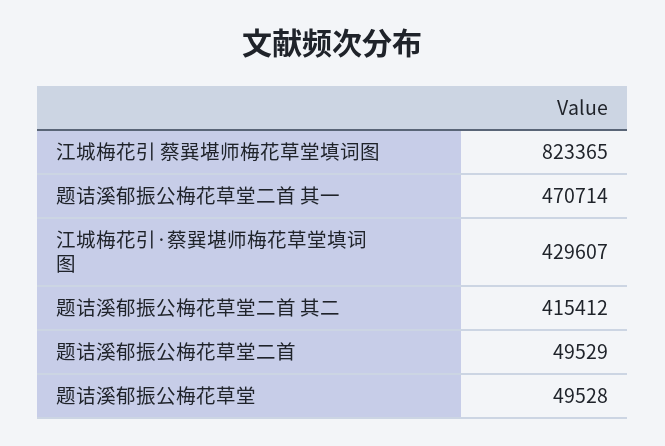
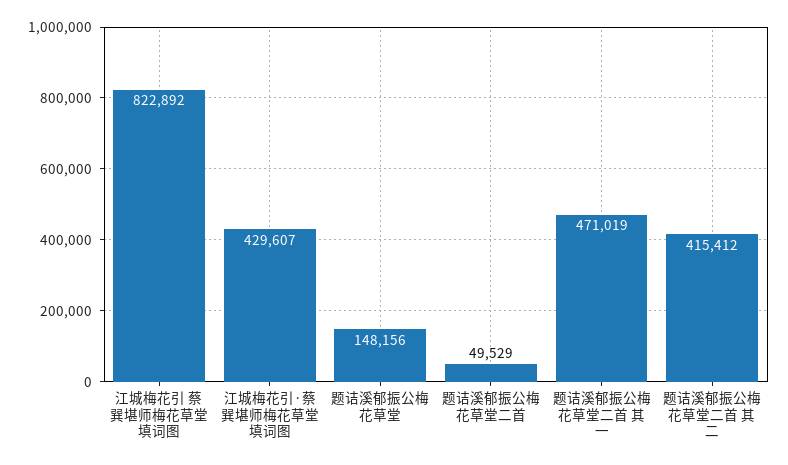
  {
-   "江城梅花引 蔡巽堪师梅花草堂填词图": 823365,
+   "江城梅花引 蔡巽堪师梅花草堂填词图": 822892,
-   "题诘溪郁振公梅花草堂二首 其一": 470714,
+   "题诘溪郁振公梅花草堂二首 其一": 471019,
    "江城梅花引·蔡巽堪师梅花草堂填词图": 429607,
    "题诘溪郁振公梅花草堂二首 其二": 415412,
    "题诘溪郁振公梅花草堂二首": 49529,
-   "题诘溪郁振公梅花草堂": 49528
+   "题诘溪郁振公梅花草堂": 148156
  }

